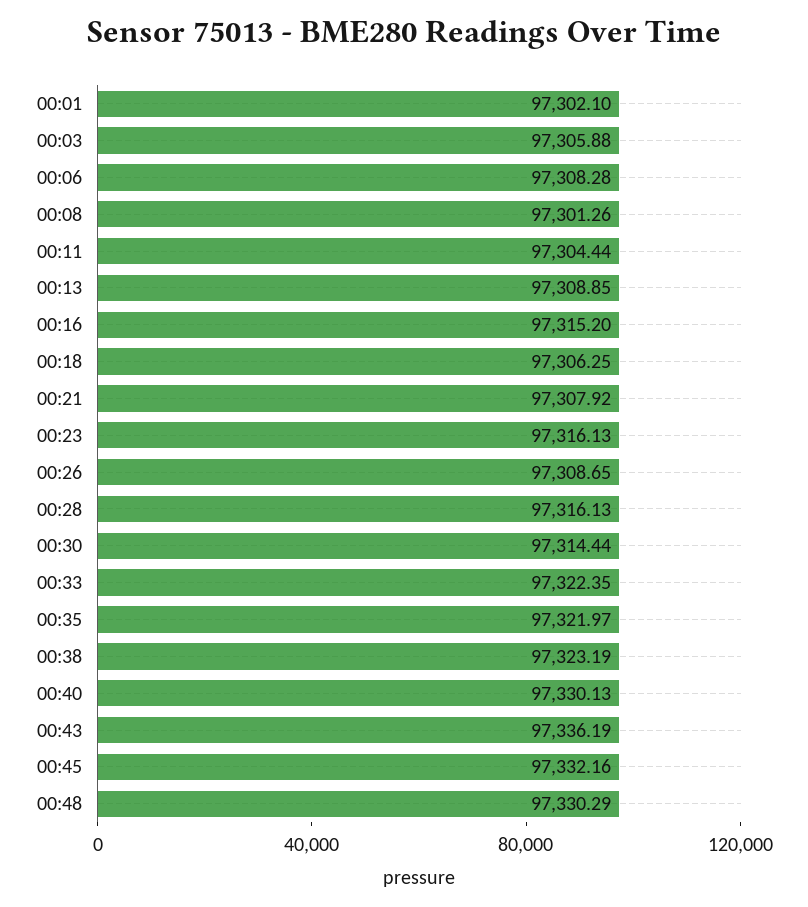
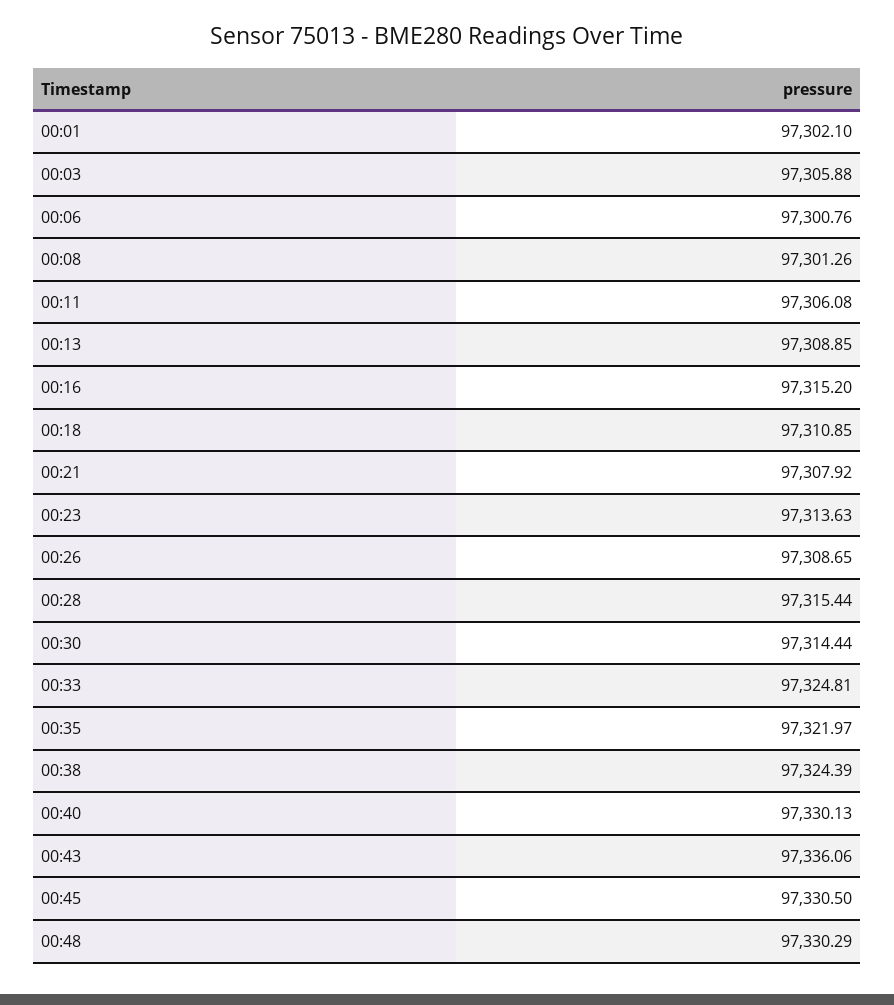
  {
    "00:01": 97302.1,
    "00:03": 97305.88,
-   "00:06": 97308.28,
+   "00:06": 97300.76,
    "00:08": 97301.26,
-   "00:11": 97304.44,
+   "00:11": 97306.08,
    "00:13": 97308.85,
    "00:16": 97315.2,
-   "00:18": 97306.25,
+   "00:18": 97310.85,
    "00:21": 97307.92,
-   "00:23": 97316.13,
+   "00:23": 97313.63,
    "00:26": 97308.65,
-   "00:28": 97316.13,
+   "00:28": 97315.44,
    "00:30": 97314.44,
-   "00:33": 97322.35,
+   "00:33": 97324.81,
    "00:35": 97321.97,
-   "00:38": 97323.19,
+   "00:38": 97324.39,
    "00:40": 97330.13,
-   "00:43": 97336.19,
+   "00:43": 97336.06,
-   "00:45": 97332.16,
+   "00:45": 97330.5,
    "00:48": 97330.29
  }

